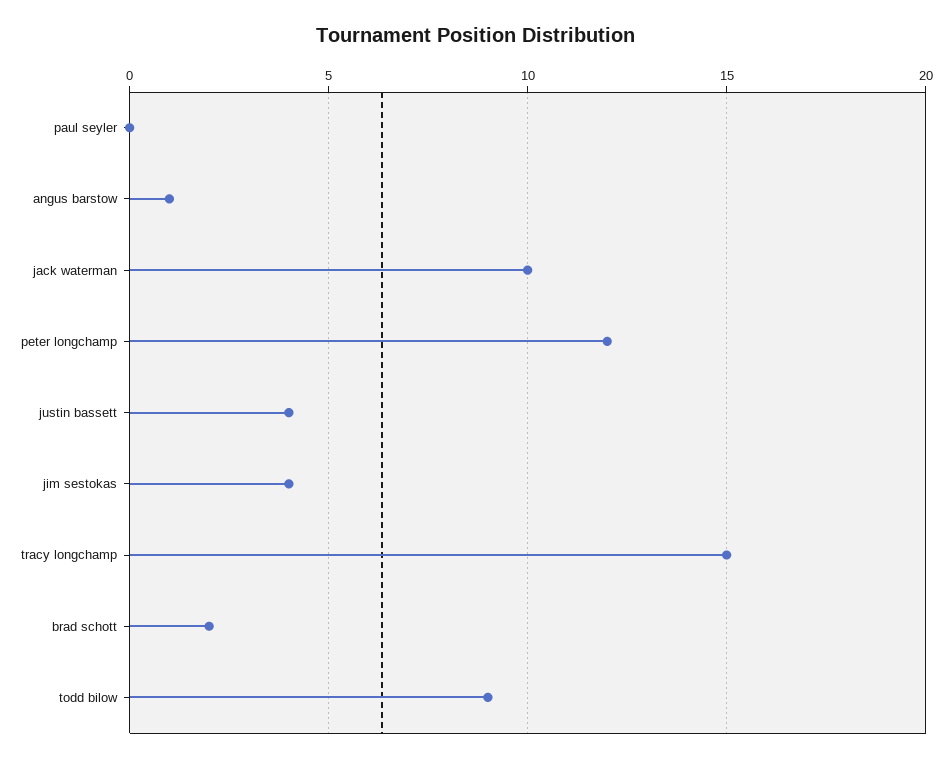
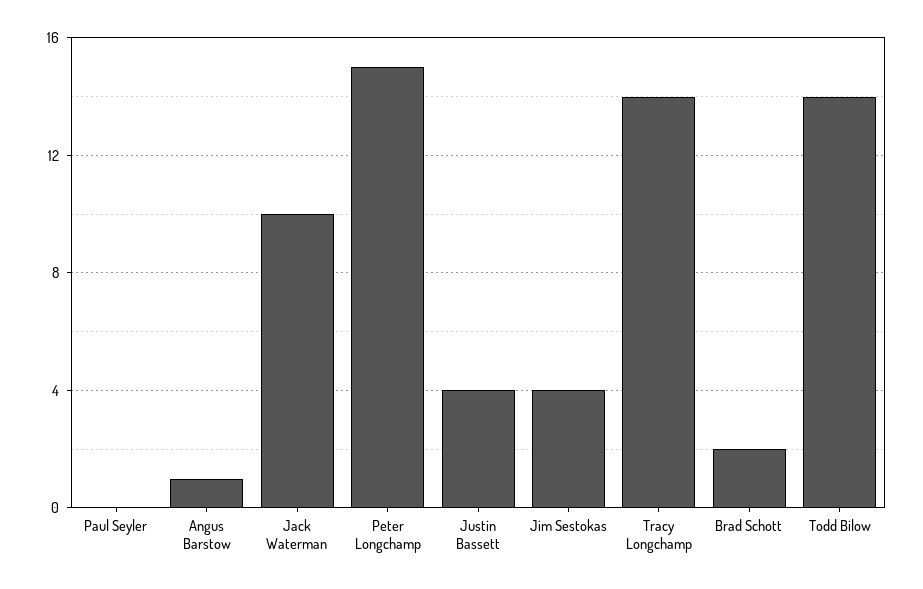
  {
    "paul seyler": 0,
    "angus barstow": 1,
    "jack waterman": 10,
-   "peter longchamp": 12,
+   "peter longchamp": 15,
    "justin bassett": 4,
    "jim sestokas": 4,
-   "tracy longchamp": 15,
+   "tracy longchamp": 14,
    "brad schott": 2,
-   "todd bilow": 9
+   "todd bilow": 14
  }

